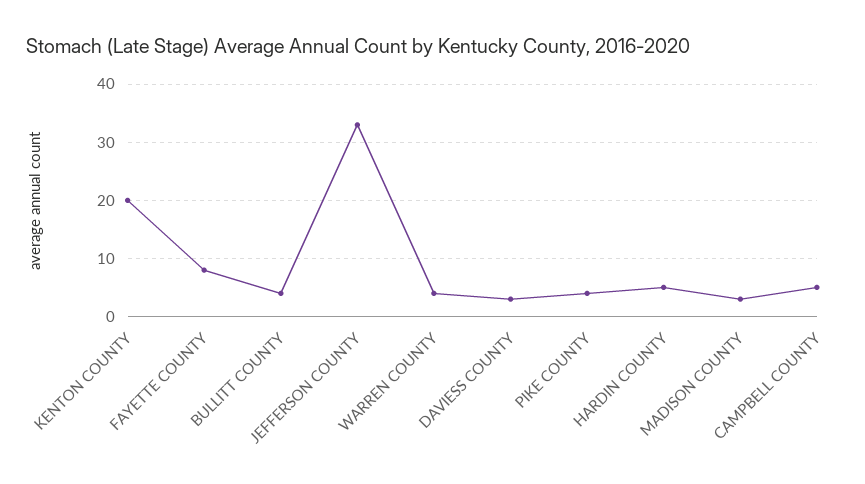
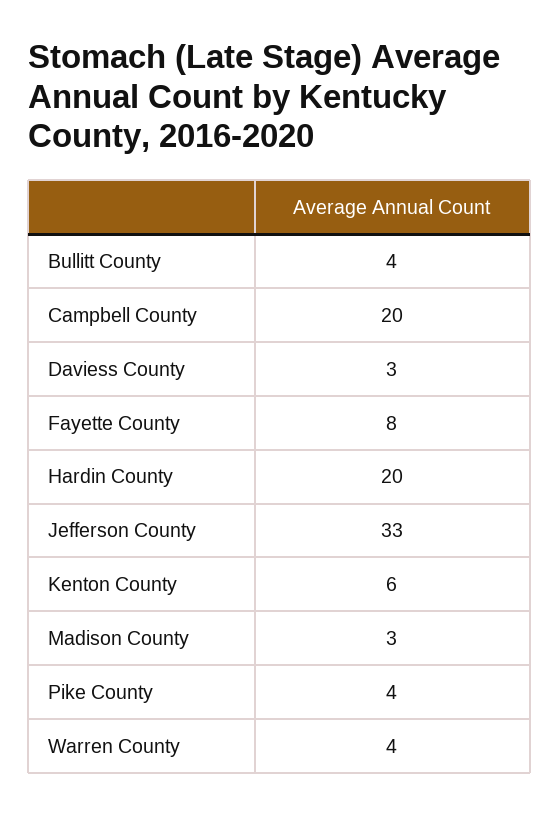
  {
-   "KENTON COUNTY": 20,
+   "KENTON COUNTY": 6,
    "FAYETTE COUNTY": 8,
    "BULLITT COUNTY": 4,
    "JEFFERSON COUNTY": 33,
    "WARREN COUNTY": 4,
    "DAVIESS COUNTY": 3,
    "PIKE COUNTY": 4,
-   "HARDIN COUNTY": 5,
+   "HARDIN COUNTY": 20,
    "MADISON COUNTY": 3,
-   "CAMPBELL COUNTY": 5
+   "CAMPBELL COUNTY": 20
  }

